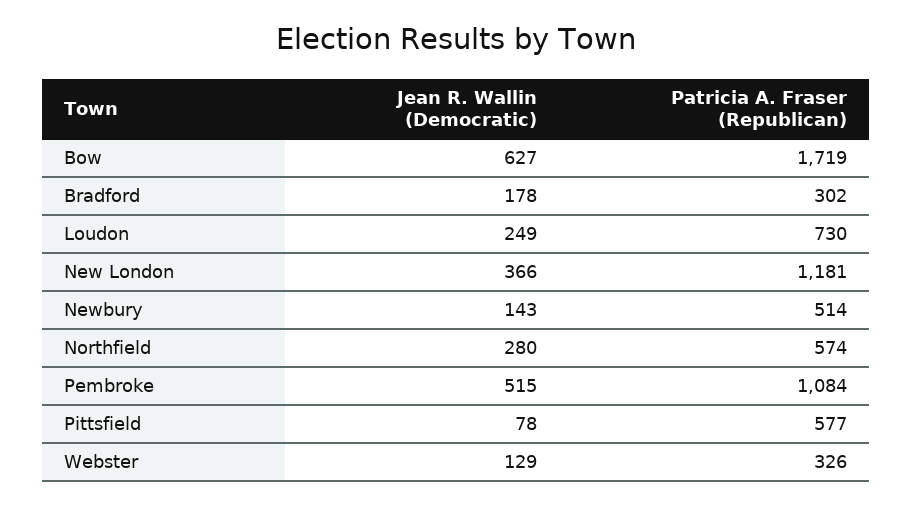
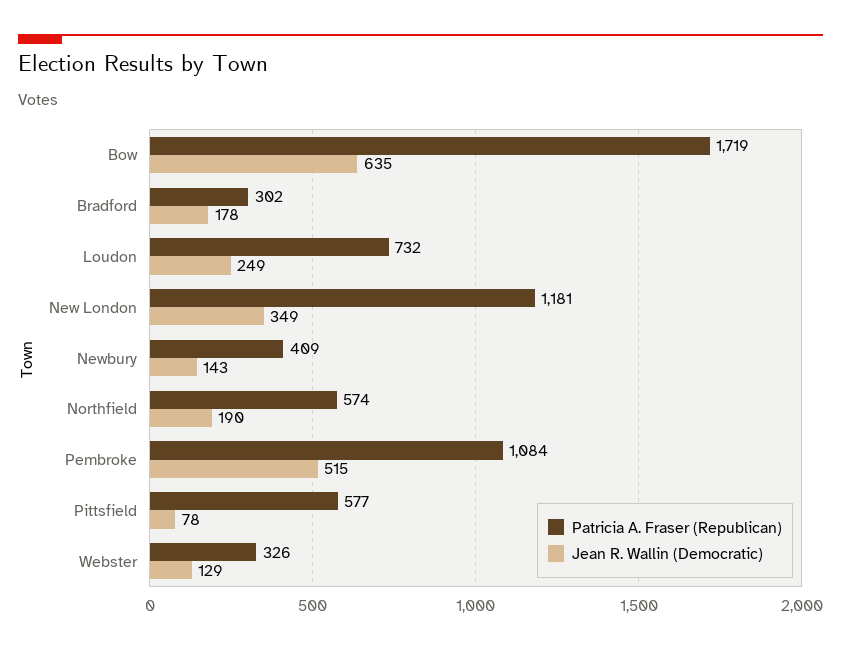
  {
    "Jean R. Wallin (Democratic)": {
-     "Bow": 627,
+     "Bow": 635,
      "Bradford": 178,
      "Loudon": 249,
-     "New London": 366,
+     "New London": 349,
      "Newbury": 143,
-     "Northfield": 280,
+     "Northfield": 190,
      "Pembroke": 515,
      "Pittsfield": 78,
      "Webster": 129
    },
    "Patricia A. Fraser (Republican)": {
      "Bow": 1719,
      "Bradford": 302,
-     "Loudon": 730,
+     "Loudon": 732,
      "New London": 1181,
-     "Newbury": 514,
+     "Newbury": 409,
      "Northfield": 574,
      "Pembroke": 1084,
      "Pittsfield": 577,
      "Webster": 326
    }
  }

